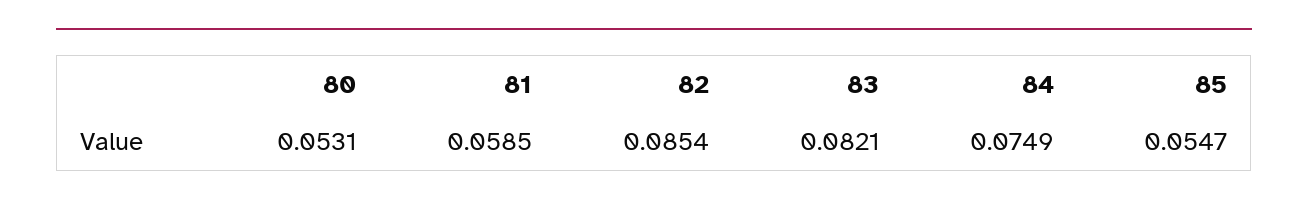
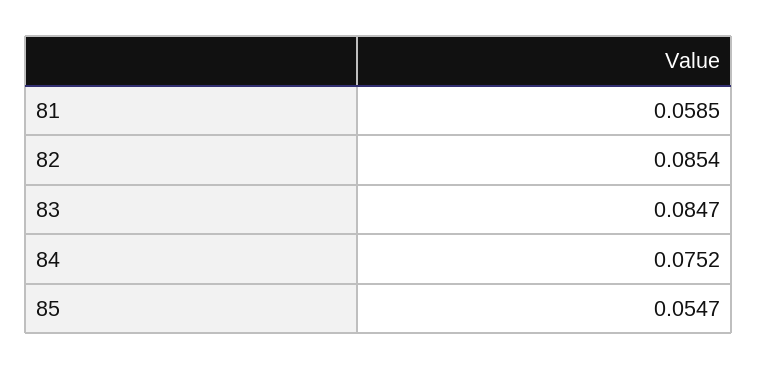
  {
-   "80": 0.0531,
    "81": 0.0585,
    "82": 0.0854,
-   "83": 0.0821,
+   "83": 0.0847,
-   "84": 0.0749,
+   "84": 0.0752,
    "85": 0.0547
  }

